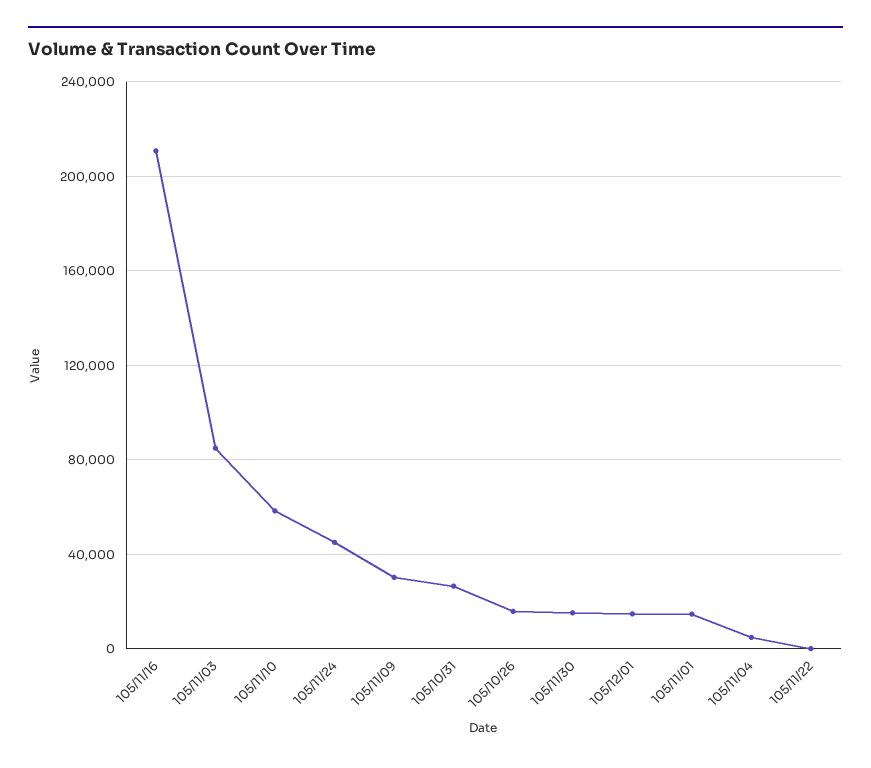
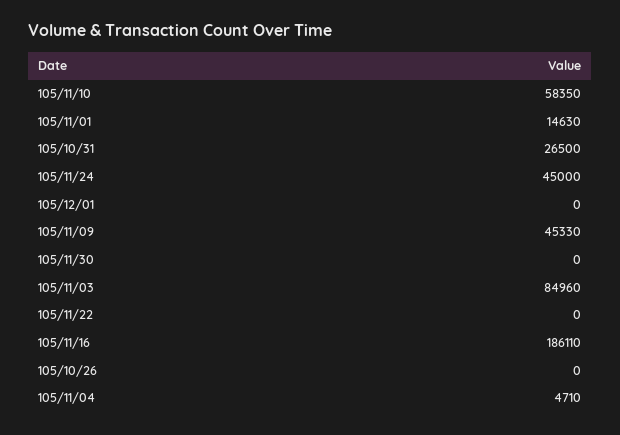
  {
-   "105/11/16": 210000,
+   "105/11/16": 186110,
    "105/11/03": 84960,
    "105/11/10": 58350,
    "105/11/24": 45000,
-   "105/11/09": 30000,
+   "105/11/09": 45330,
    "105/10/31": 26500,
-   "105/10/26": 15000,
+   "105/10/26": 0,
-   "105/11/30": 15000,
+   "105/11/30": 0,
-   "105/12/01": 15000,
+   "105/12/01": 0,
    "105/11/01": 14630,
    "105/11/04": 4710,
    "105/11/22": 0
  }

